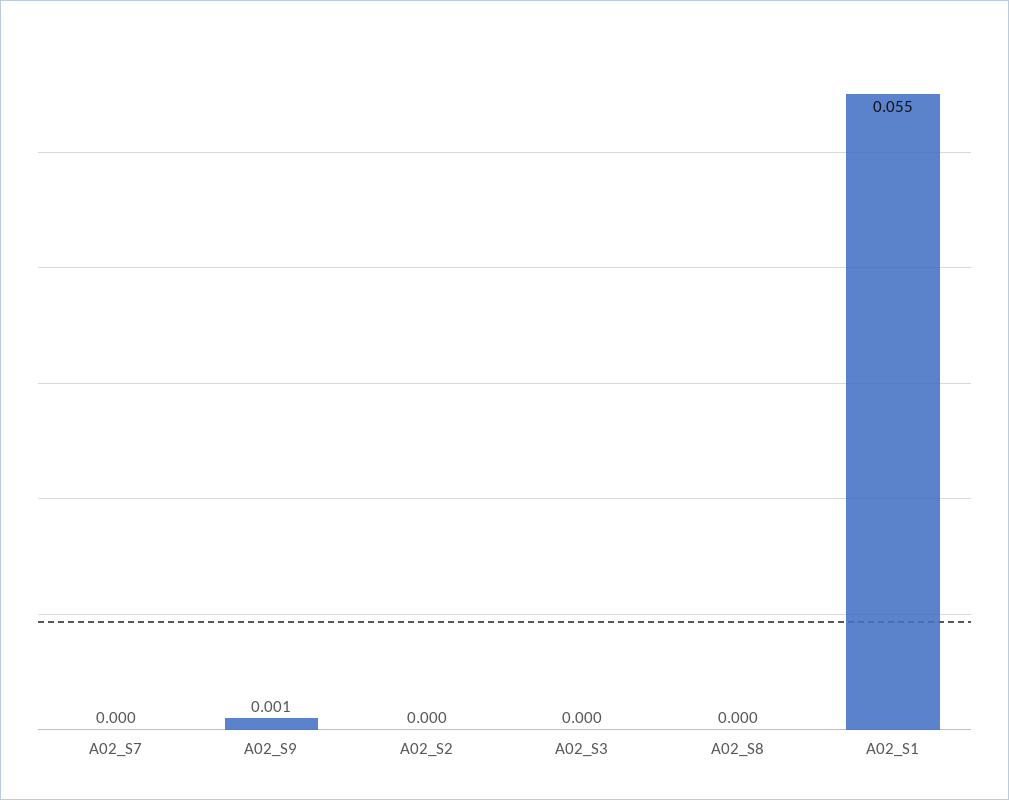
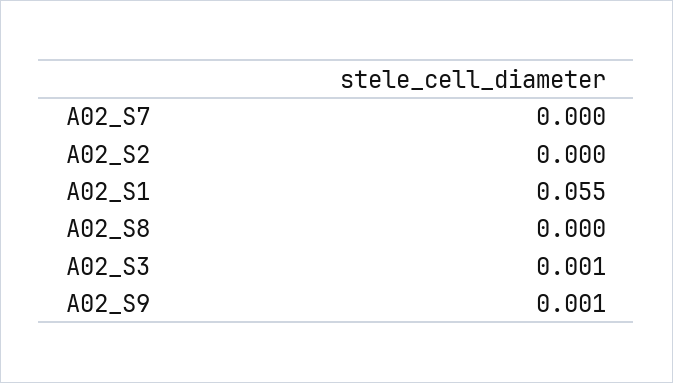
  {
    "A02_S7": 0,
    "A02_S9": 0.001,
    "A02_S2": 0,
-   "A02_S3": 0,
+   "A02_S3": 0.001,
    "A02_S8": 0,
    "A02_S1": 0.055
  }

